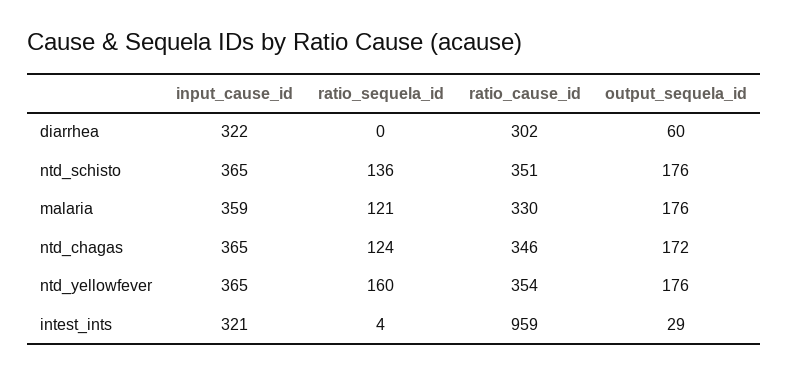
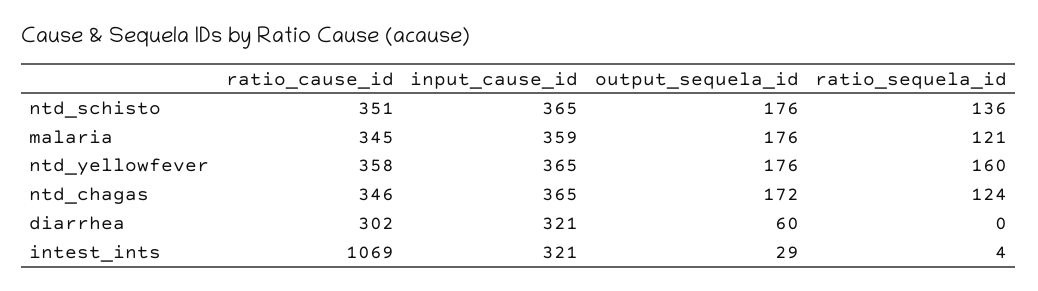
  {
    "input_cause_id": {
-     "diarrhea": 322,
+     "diarrhea": 321,
      "ntd_schisto": 365,
      "malaria": 359,
      "ntd_chagas": 365,
      "ntd_yellowfever": 365,
      "intest_ints": 321
    },
    "ratio_sequela_id": {
      "diarrhea": 0,
      "ntd_schisto": 136,
      "malaria": 121,
      "ntd_chagas": 124,
      "ntd_yellowfever": 160,
      "intest_ints": 4
    },
    "ratio_cause_id": {
      "diarrhea": 302,
      "ntd_schisto": 351,
-     "malaria": 330,
+     "malaria": 345,
      "ntd_chagas": 346,
-     "ntd_yellowfever": 354,
+     "ntd_yellowfever": 358,
-     "intest_ints": 959
+     "intest_ints": 1069
    },
    "output_sequela_id": {
      "diarrhea": 60,
      "ntd_schisto": 176,
      "malaria": 176,
      "ntd_chagas": 172,
      "ntd_yellowfever": 176,
      "intest_ints": 29
    }
  }

